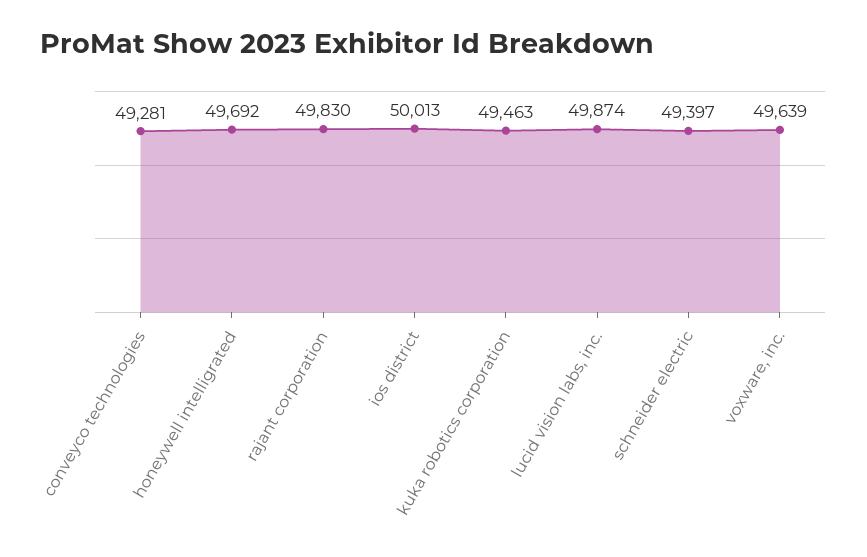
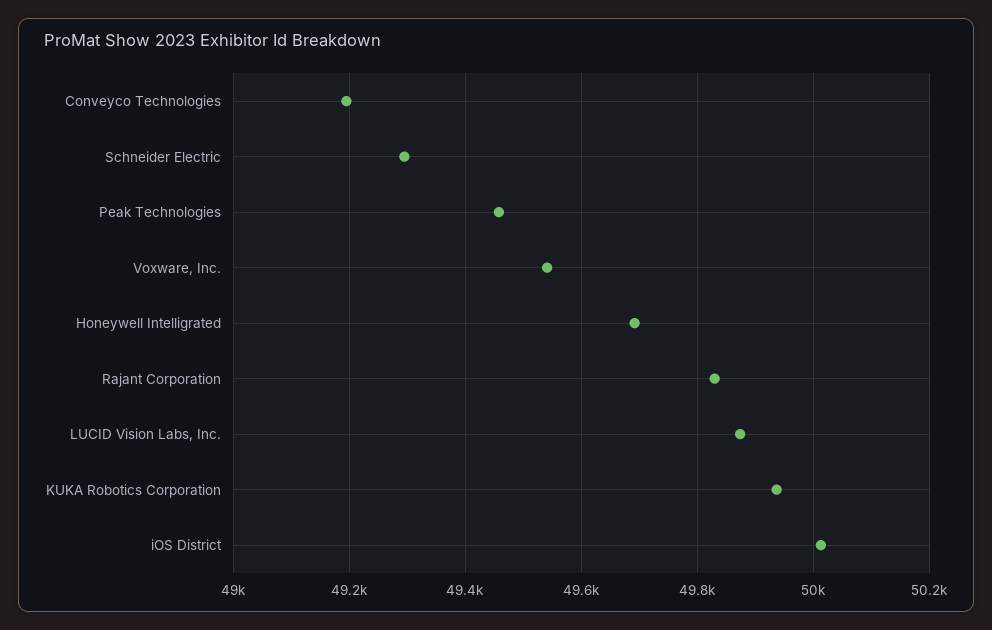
  {
-   "conveyco technologies": 49281,
+   "conveyco technologies": 49200,
    "honeywell intelligrated": 49692,
    "rajant corporation": 49830,
    "ios district": 50013,
-   "kuka robotics corporation": 49463,
+   "kuka robotics corporation": 49940,
    "lucid vision labs, inc.": 49874,
-   "schneider electric": 49397,
+   "schneider electric": 49300,
-   "voxware, inc.": 49639
+   "voxware, inc.": 49540,
+   "Peak Technologies": 49460
  }

